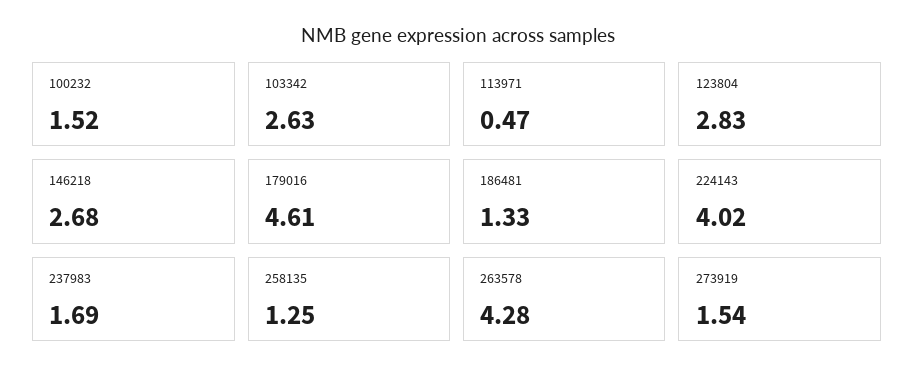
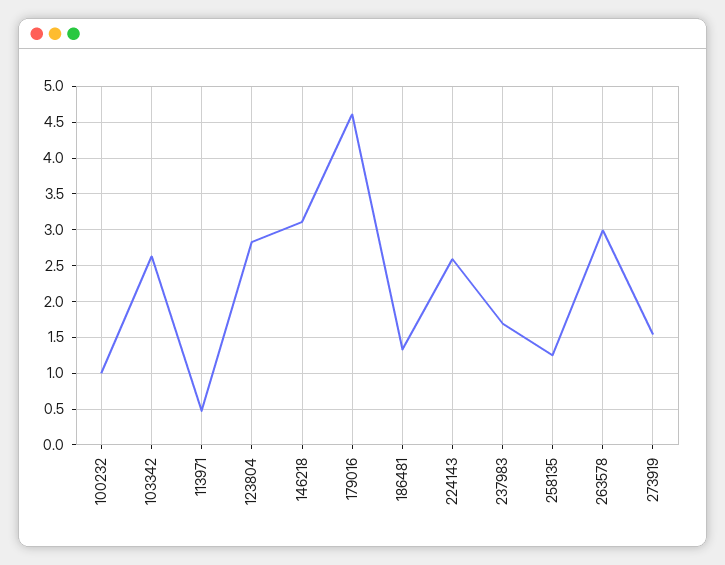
  {
-   "100232": 1.52,
+   "100232": 1,
    "103342": 2.63,
    "113971": 0.47,
    "123804": 2.83,
-   "146218": 2.68,
+   "146218": 3.1,
    "179016": 4.61,
    "186481": 1.33,
-   "224143": 4.02,
+   "224143": 2.6,
    "237983": 1.69,
    "258135": 1.25,
-   "263578": 4.28,
+   "263578": 3,
    "273919": 1.54
  }

